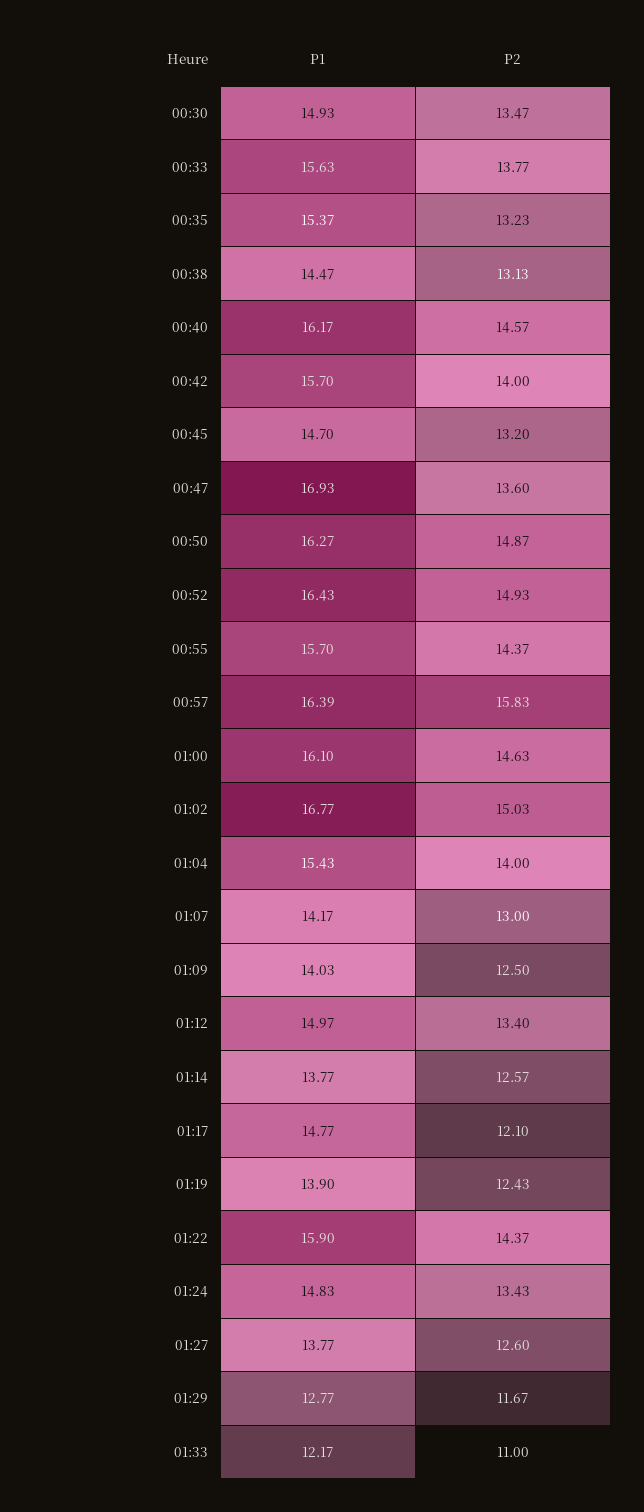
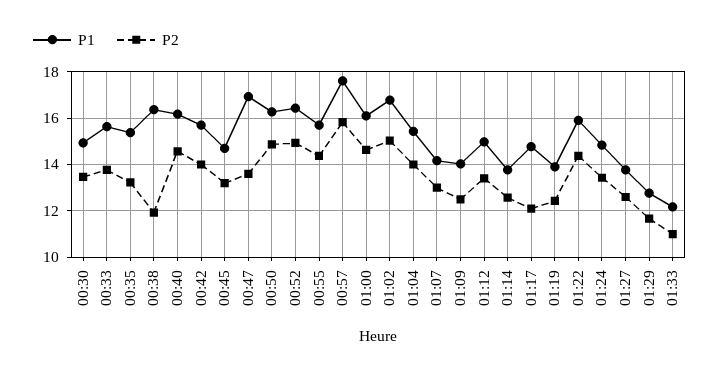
  {
    "P1": {
      "00:30": 14.93,
      "00:33": 15.63,
      "00:35": 15.37,
-     "00:38": 14.47,
+     "00:38": 16.5,
      "00:40": 16.17,
      "00:42": 15.7,
      "00:45": 14.7,
      "00:47": 16.93,
      "00:50": 16.27,
      "00:52": 16.43,
      "00:55": 15.7,
-     "00:57": 16.39,
+     "00:57": 17.5,
      "01:00": 16.1,
      "01:02": 16.77,
      "01:04": 15.43,
      "01:07": 14.17,
      "01:09": 14.03,
      "01:12": 14.97,
      "01:14": 13.77,
      "01:17": 14.77,
      "01:19": 13.9,
      "01:22": 15.9,
      "01:24": 14.83,
      "01:27": 13.77,
      "01:29": 12.77,
      "01:33": 12.17
    },
    "P2": {
      "00:30": 13.47,
      "00:33": 13.77,
      "00:35": 13.23,
-     "00:38": 13.13,
+     "00:38": 12,
      "00:40": 14.57,
      "00:42": 14,
      "00:45": 13.2,
      "00:47": 13.6,
      "00:50": 14.87,
      "00:52": 14.93,
      "00:55": 14.37,
      "00:57": 15.83,
      "01:00": 14.63,
      "01:02": 15.03,
      "01:04": 14,
      "01:07": 13,
      "01:09": 12.5,
      "01:12": 13.4,
      "01:14": 12.57,
      "01:17": 12.1,
      "01:19": 12.43,
      "01:22": 14.37,
      "01:24": 13.43,
      "01:27": 12.6,
      "01:29": 11.67,
      "01:33": 11
    }
  }

